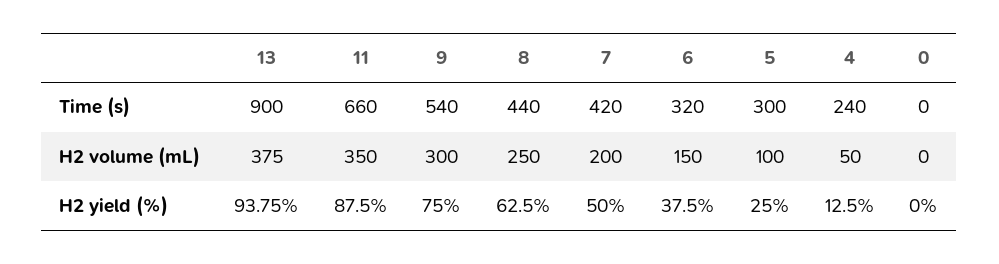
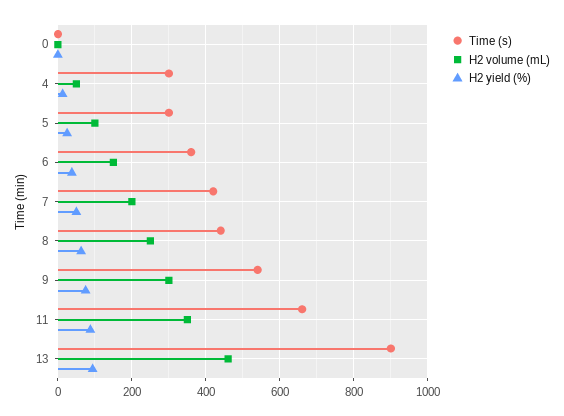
  {
    "Time (s)": {
      "13": 900,
      "11": 660,
      "9": 540,
      "8": 440,
      "7": 420,
-     "6": 320,
+     "6": 360,
      "5": 300,
-     "4": 240,
+     "4": 300,
      "0": 0
    },
    "H2 volume (mL)": {
-     "13": 375,
+     "13": 460,
      "11": 350,
      "9": 300,
      "8": 250,
      "7": 200,
      "6": 150,
      "5": 100,
      "4": 50,
      "0": 0
    },
    "H2 yield (%)": {
      "13": 93.75,
      "11": 87.5,
      "9": 75,
      "8": 62.5,
      "7": 50,
      "6": 37.5,
      "5": 25,
      "4": 12.5,
      "0": 0
    }
  }

